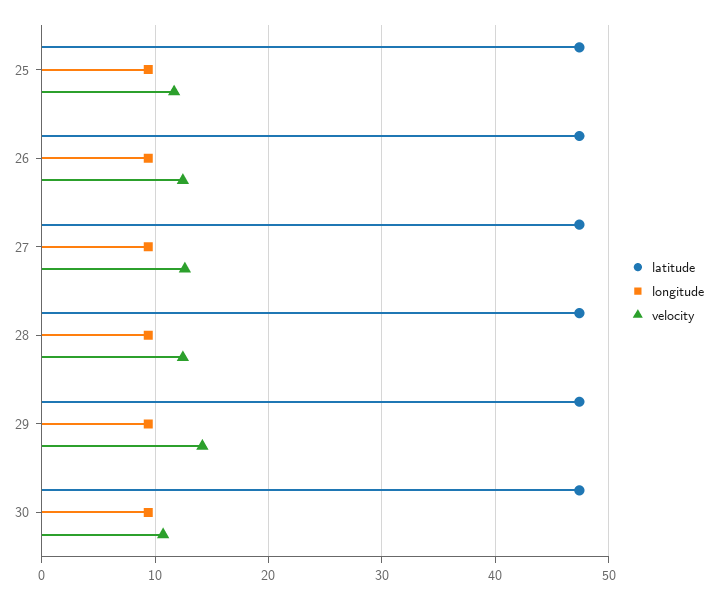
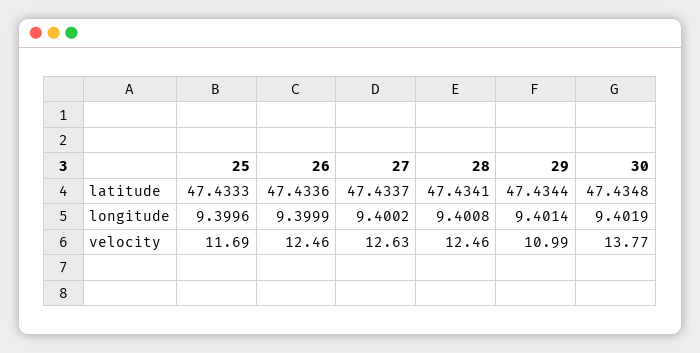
  {
    "latitude": {
      "25": 47.4333,
      "26": 47.4336,
      "27": 47.4337,
      "28": 47.4341,
      "29": 47.4344,
      "30": 47.4348
    },
    "longitude": {
      "25": 9.3996,
      "26": 9.3999,
      "27": 9.4002,
      "28": 9.4008,
      "29": 9.4014,
      "30": 9.4019
    },
    "velocity": {
      "25": 11.69,
      "26": 12.46,
      "27": 12.63,
      "28": 12.46,
-     "29": 14,
+     "29": 10.99,
-     "30": 11
+     "30": 13.77
    }
  }

